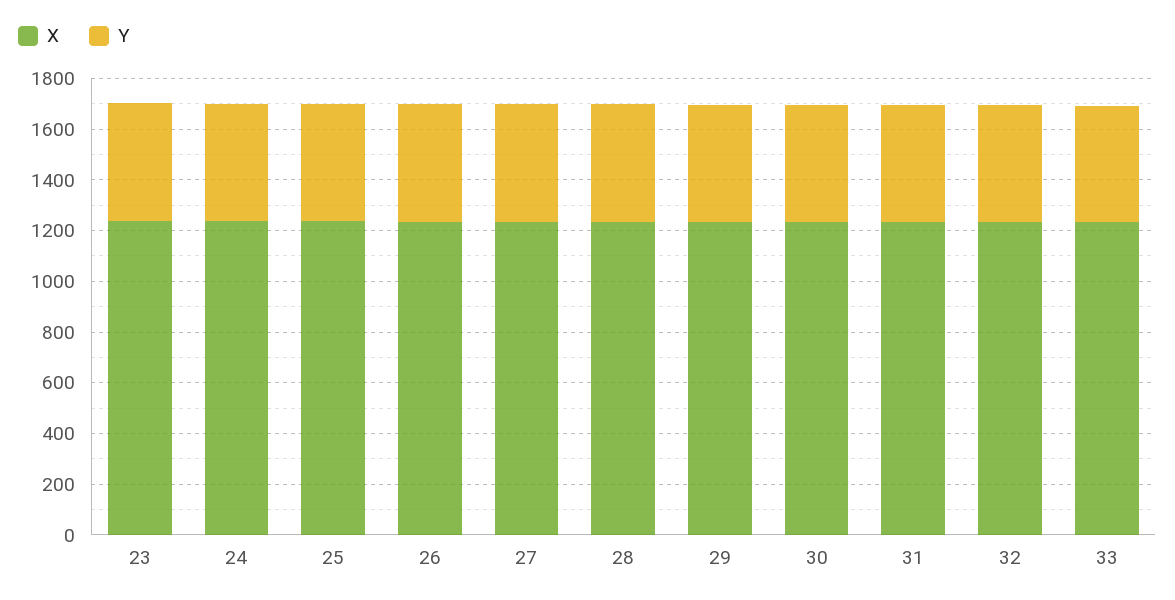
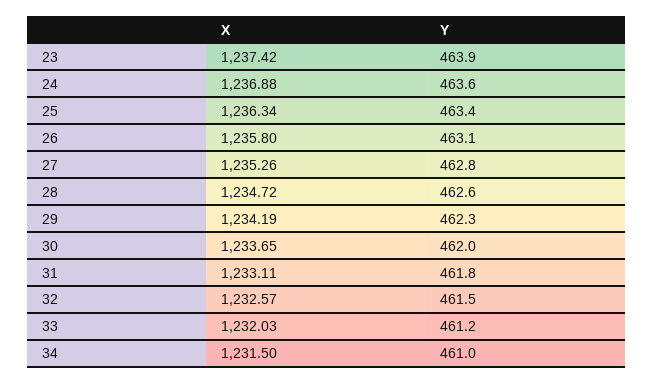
  {
    "X": {
      "23": 1237.42,
      "24": 1236.88,
      "25": 1236.34,
      "26": 1235.8,
      "27": 1235.26,
      "28": 1234.72,
      "29": 1234.19,
      "30": 1233.65,
      "31": 1233.11,
      "32": 1232.57,
-     "33": 1232.03
+     "33": 1232.03,
+     "34": 1231.5
    },
    "Y": {
      "23": 463.9,
      "24": 463.6,
      "25": 463.4,
      "26": 463.1,
      "27": 462.8,
      "28": 462.6,
      "29": 462.3,
      "30": 462,
      "31": 461.8,
      "32": 461.5,
-     "33": 461.2
+     "33": 461.2,
+     "34": 461
    }
  }

